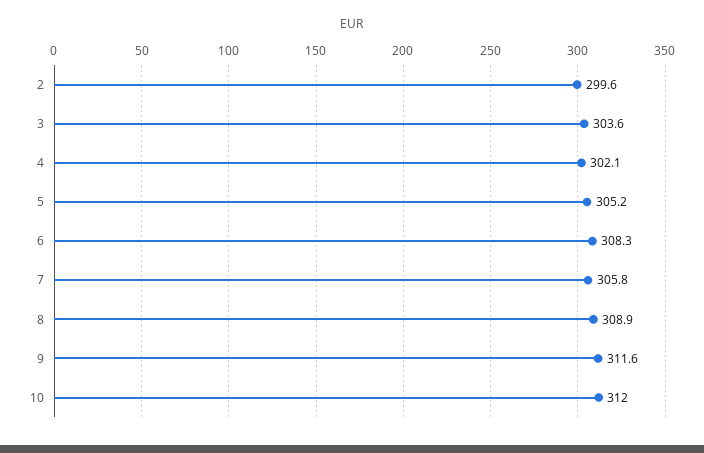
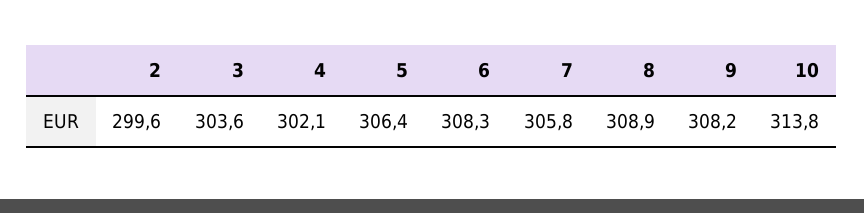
  {
    "2": 299.6,
    "3": 303.6,
    "4": 302.1,
-   "5": 305.2,
+   "5": 306.4,
    "6": 308.3,
    "7": 305.8,
    "8": 308.9,
-   "9": 311.6,
+   "9": 308.2,
-   "10": 312
+   "10": 313.8
  }

